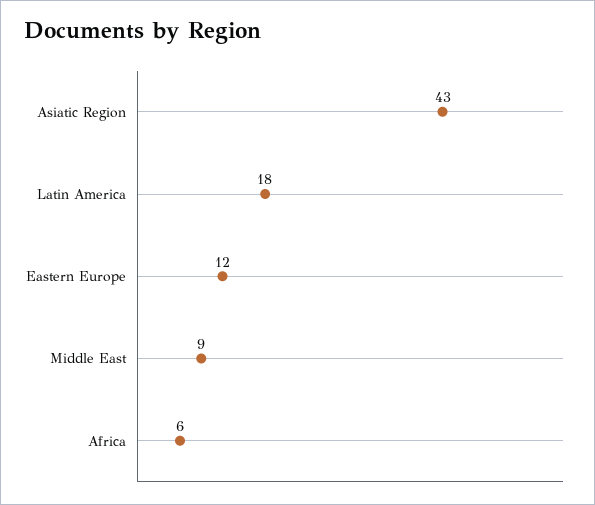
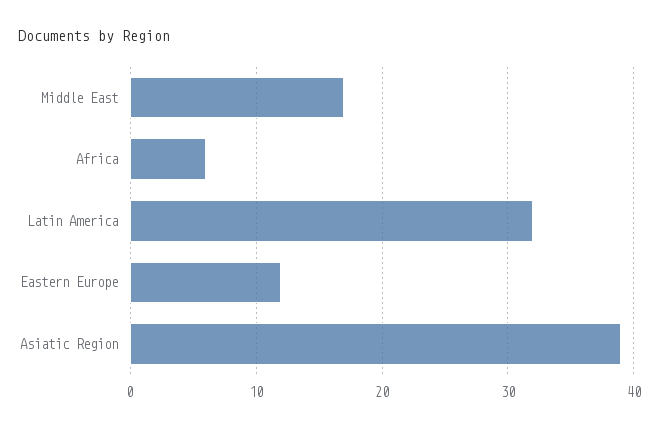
  {
-   "Asiatic Region": 43,
+   "Asiatic Region": 39,
-   "Latin America": 18,
+   "Latin America": 32,
    "Eastern Europe": 12,
-   "Middle East": 9,
+   "Middle East": 17,
    "Africa": 6
  }

